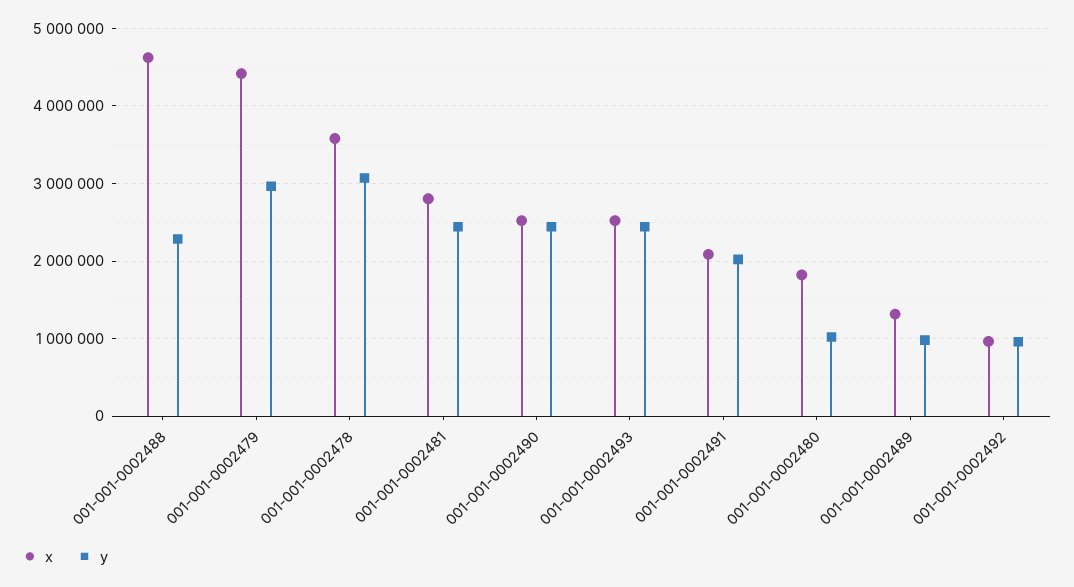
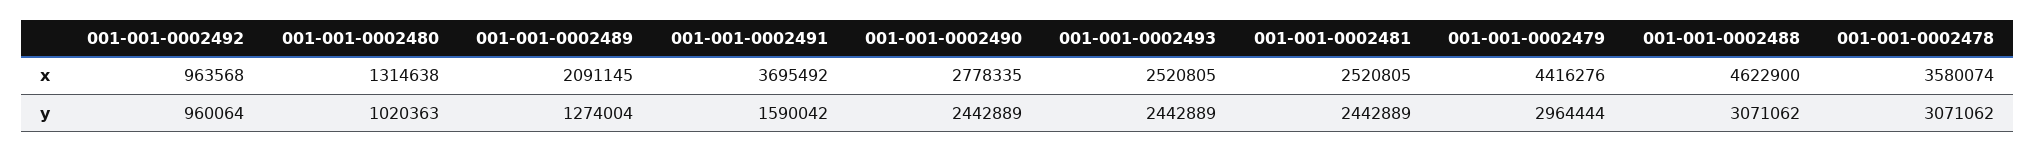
  {
    "x": {
      "001-001-0002488": 4622900,
      "001-001-0002479": 4416276,
      "001-001-0002478": 3580074,
-     "001-001-0002481": 2800000,
+     "001-001-0002481": 2520805,
-     "001-001-0002490": 2500000,
+     "001-001-0002490": 2778335,
      "001-001-0002493": 2520805,
-     "001-001-0002491": 2100000,
+     "001-001-0002491": 3695492,
-     "001-001-0002480": 1800000,
+     "001-001-0002480": 1314638,
-     "001-001-0002489": 1300000,
+     "001-001-0002489": 2091145,
      "001-001-0002492": 963568
    },
    "y": {
-     "001-001-0002488": 2300000,
+     "001-001-0002488": 3071062,
      "001-001-0002479": 2964444,
      "001-001-0002478": 3071062,
      "001-001-0002481": 2442889,
      "001-001-0002490": 2442889,
      "001-001-0002493": 2442889,
-     "001-001-0002491": 2000000,
+     "001-001-0002491": 1590042,
      "001-001-0002480": 1020363,
-     "001-001-0002489": 1000000,
+     "001-001-0002489": 1274004,
      "001-001-0002492": 960064
    }
  }

